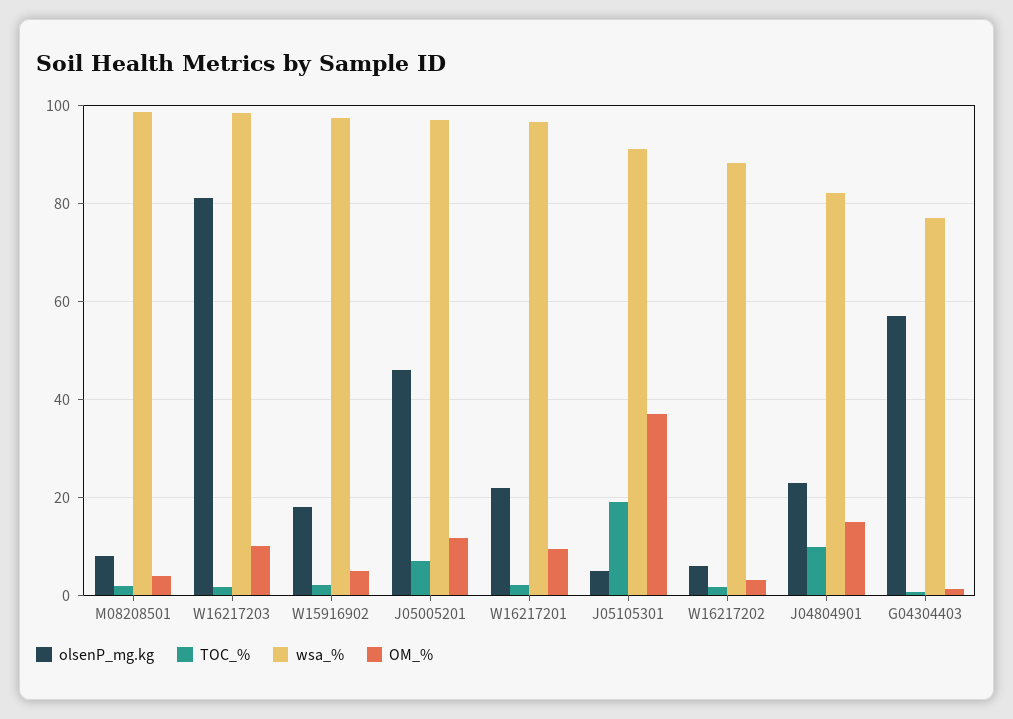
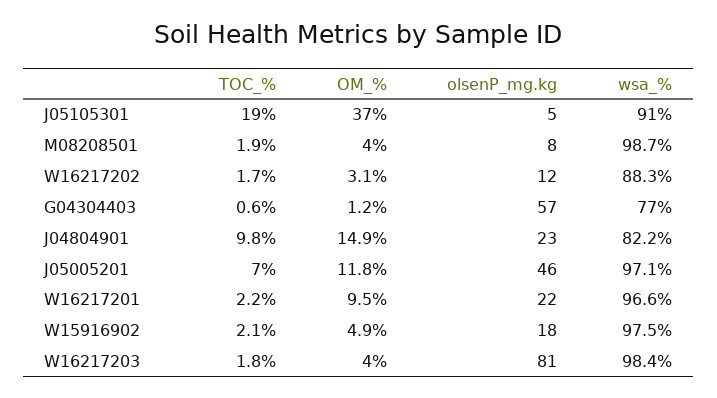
  {
    "olsenP_mg.kg": {
      "M08208501": 8,
      "W16217203": 81,
      "W15916902": 18,
      "J05005201": 46,
      "W16217201": 22,
      "J05105301": 5,
-     "W16217202": 6,
+     "W16217202": 12,
      "J04804901": 23,
      "G04304403": 57
    },
    "TOC_%": {
      "M08208501": 1.9,
      "W16217203": 1.8,
      "W15916902": 2.1,
      "J05005201": 7,
      "W16217201": 2.2,
      "J05105301": 19,
      "W16217202": 1.7,
      "J04804901": 9.8,
      "G04304403": 0.6
    },
    "wsa_%": {
      "M08208501": 98.7,
      "W16217203": 98.4,
      "W15916902": 97.5,
      "J05005201": 97.1,
      "W16217201": 96.6,
      "J05105301": 91,
      "W16217202": 88.3,
      "J04804901": 82.2,
      "G04304403": 77
    },
    "OM_%": {
      "M08208501": 4,
-     "W16217203": 10,
+     "W16217203": 4,
      "W15916902": 4.9,
      "J05005201": 11.8,
      "W16217201": 9.5,
      "J05105301": 37,
      "W16217202": 3.1,
      "J04804901": 14.9,
      "G04304403": 1.2
    }
  }

